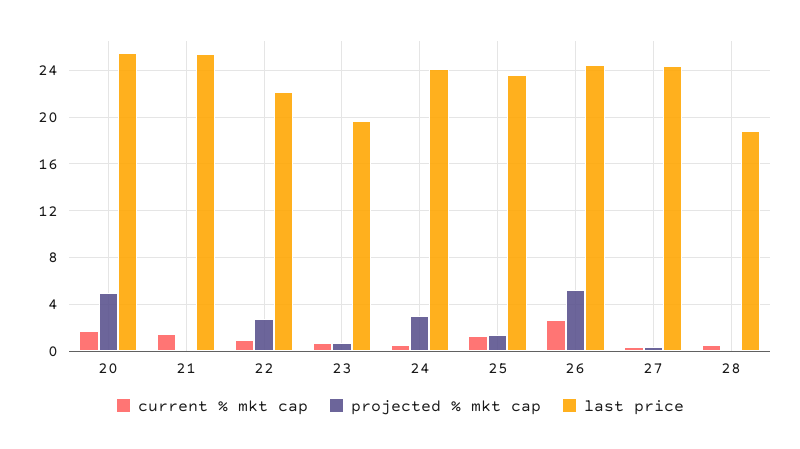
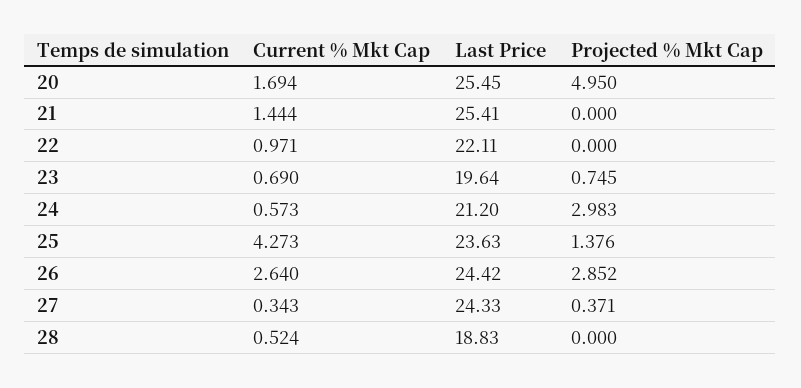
  {
    "current % mkt cap": {
      "20": 1.694,
      "21": 1.444,
      "22": 0.971,
      "23": 0.69,
      "24": 0.573,
-     "25": 1,
+     "25": 4.273,
      "26": 2.64,
      "27": 0.343,
      "28": 0.524
    },
    "projected % mkt cap": {
      "20": 4.95,
      "21": 0,
-     "22": 3,
+     "22": 0,
      "23": 0.745,
      "24": 2.983,
      "25": 1.376,
-     "26": 5,
+     "26": 2.852,
      "27": 0.371,
      "28": 0
    },
    "last price": {
      "20": 25.45,
      "21": 25.41,
      "22": 22.11,
      "23": 19.64,
-     "24": 24,
+     "24": 21.2,
      "25": 23.63,
      "26": 24.42,
      "27": 24.33,
      "28": 18.83
    }
  }

